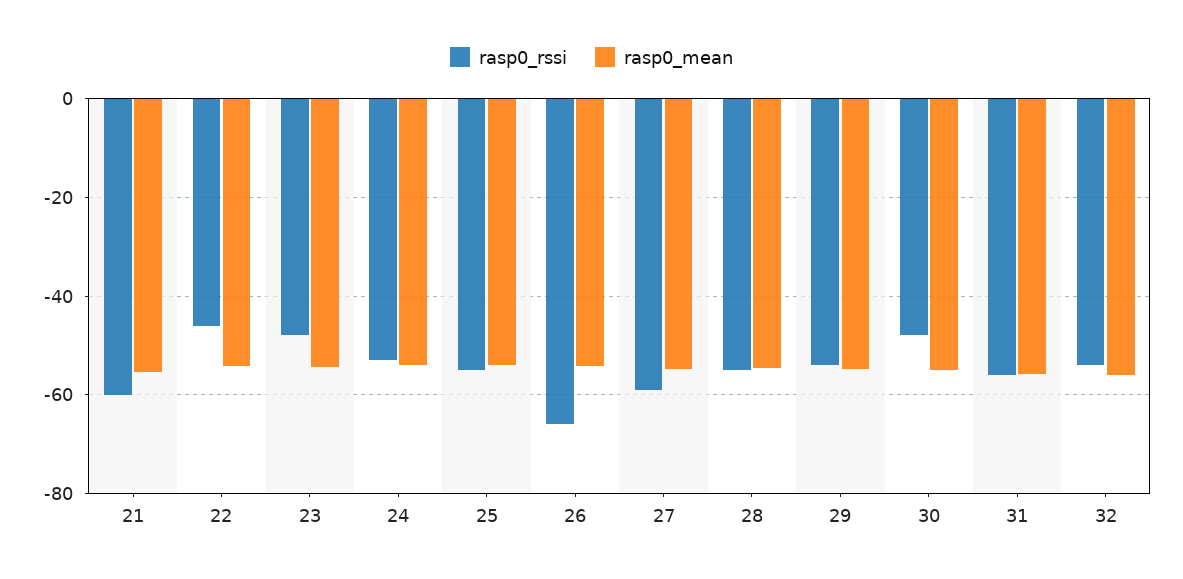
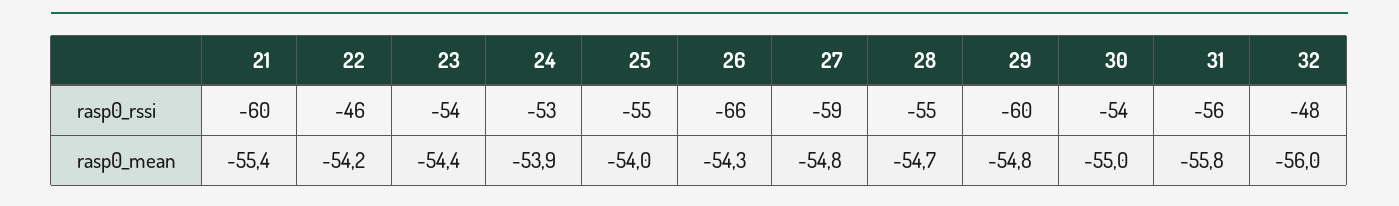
  {
    "rasp0_rssi": {
      "21": -60,
      "22": -46,
-     "23": -48,
+     "23": -54,
      "24": -53,
      "25": -55,
      "26": -66,
      "27": -59,
      "28": -55,
-     "29": -54,
+     "29": -60,
-     "30": -48,
+     "30": -54,
      "31": -56,
-     "32": -54
+     "32": -48
    },
    "rasp0_mean": {
      "21": -55.4,
      "22": -54.2,
      "23": -54.4,
      "24": -53.9,
      "25": -54,
      "26": -54.3,
      "27": -54.8,
      "28": -54.7,
      "29": -54.8,
      "30": -55,
      "31": -55.8,
      "32": -56
    }
  }

